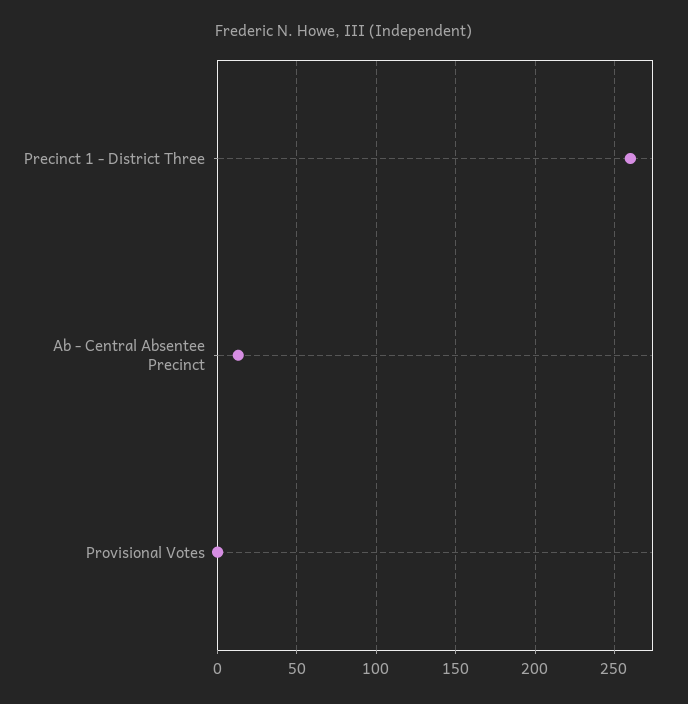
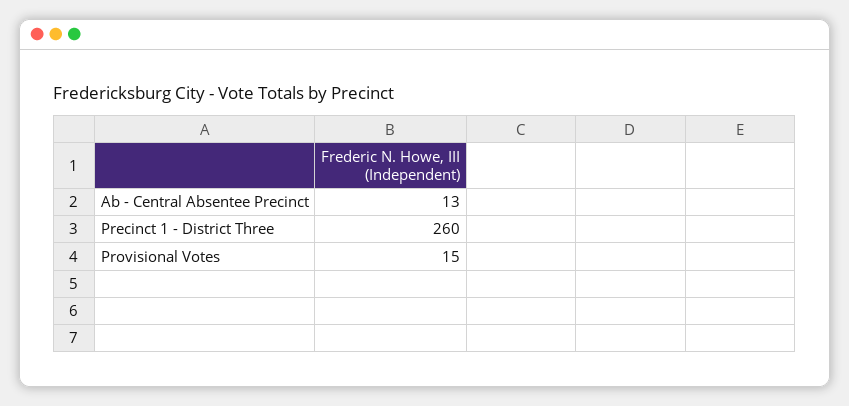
  {
    "Precinct 1 - District Three": 260,
    "Ab - Central Absentee Precinct": 13,
-   "Provisional Votes": 0
+   "Provisional Votes": 15
  }

